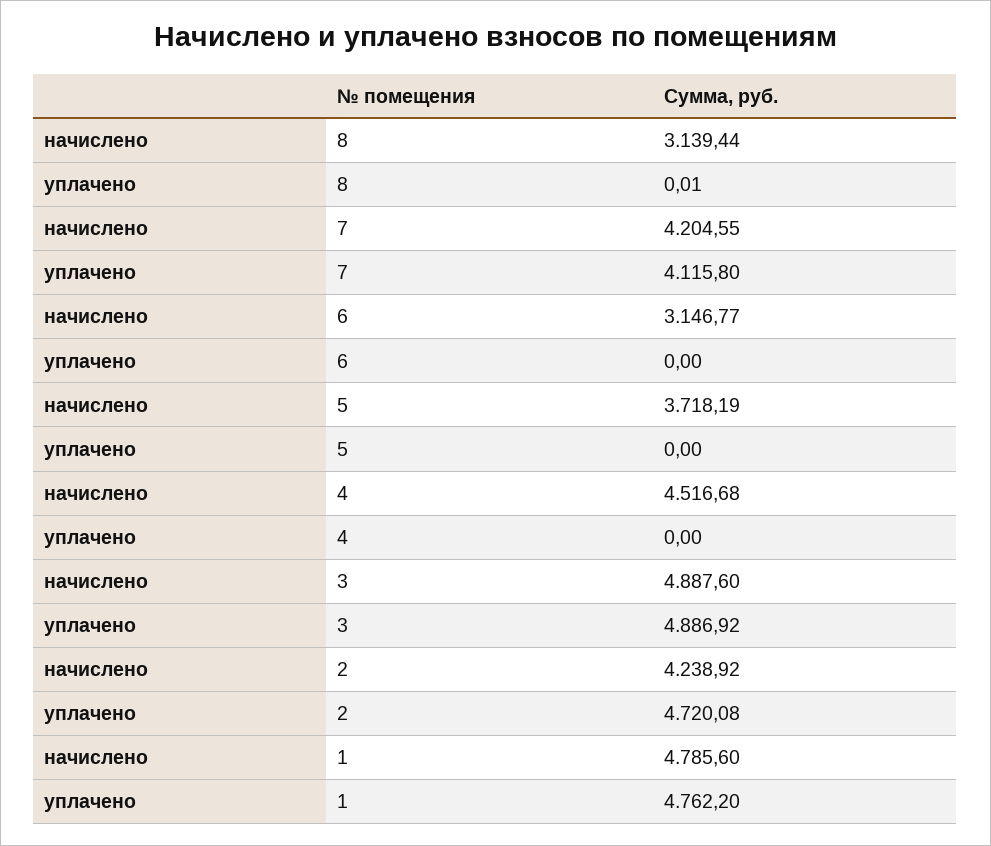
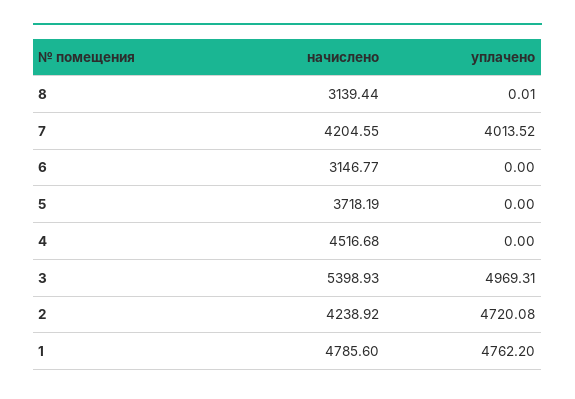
  {
    "начислено": {
      "8": 3139.44,
      "7": 4204.55,
      "6": 3146.77,
      "5": 3718.19,
      "4": 4516.68,
-     "3": 4887.6,
+     "3": 5398.93,
      "2": 4238.92,
      "1": 4785.6
    },
    "уплачено": {
      "8": 0.01,
-     "7": 4115.8,
+     "7": 4013.52,
      "6": 0,
      "5": 0,
      "4": 0,
-     "3": 4886.92,
+     "3": 4969.31,
      "2": 4720.08,
      "1": 4762.2
    }
  }

